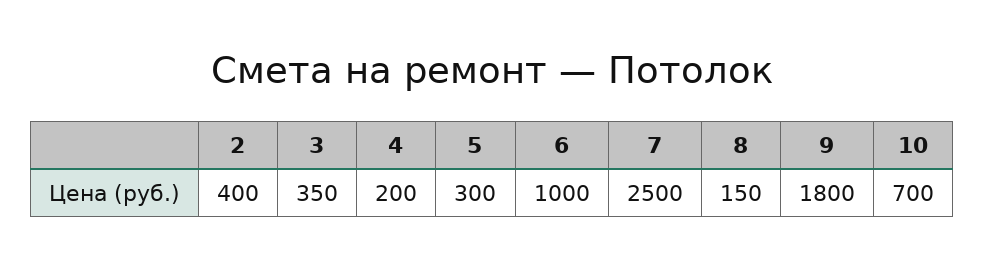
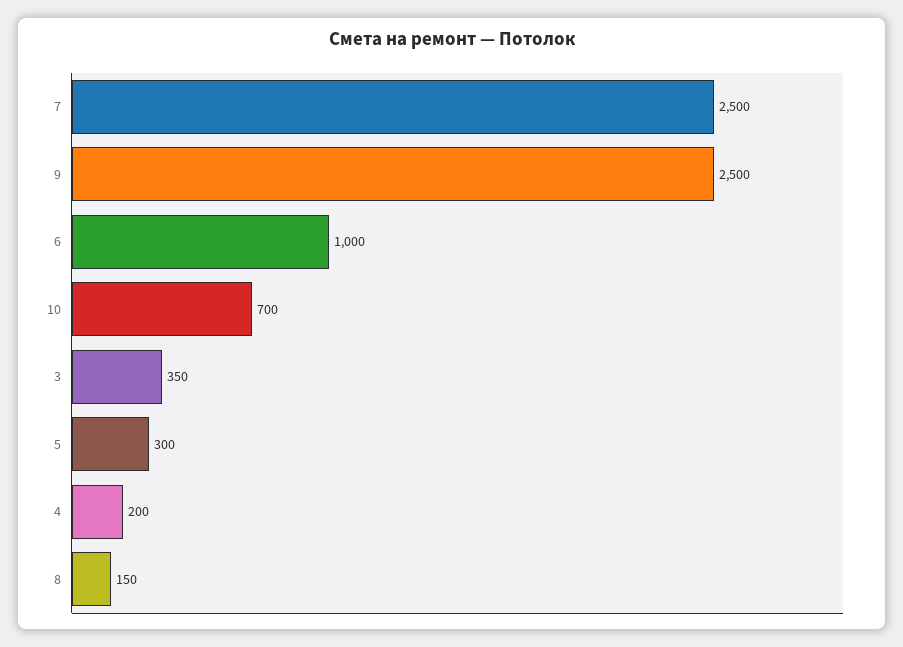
  {
-   "2": 400,
    "3": 350,
    "4": 200,
    "5": 300,
    "6": 1000,
    "7": 2500,
    "8": 150,
-   "9": 1800,
+   "9": 2500,
    "10": 700
  }

